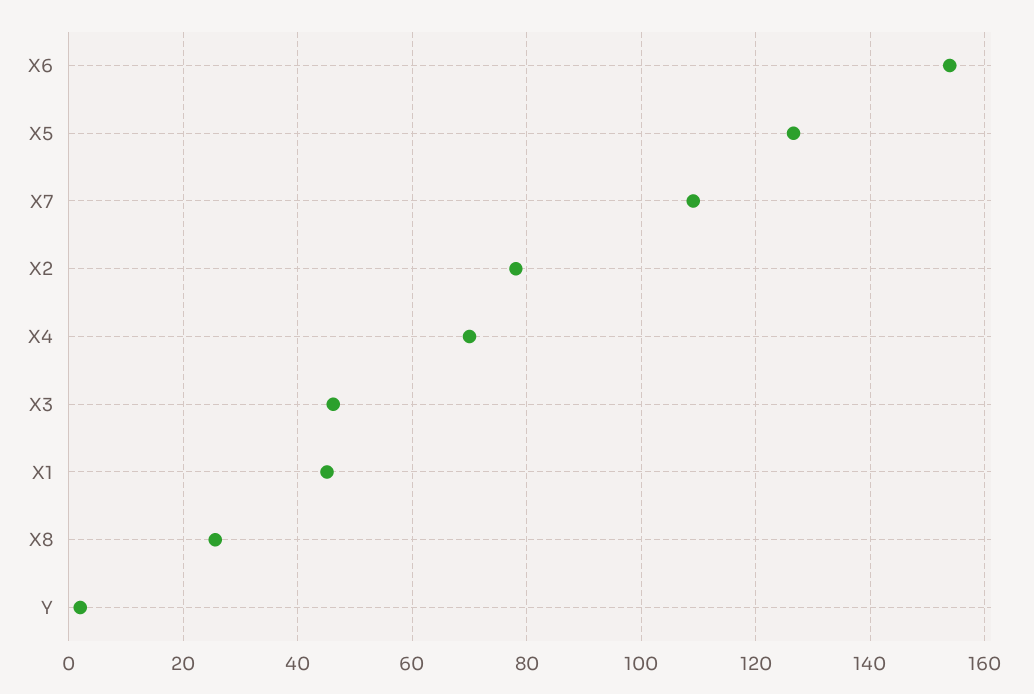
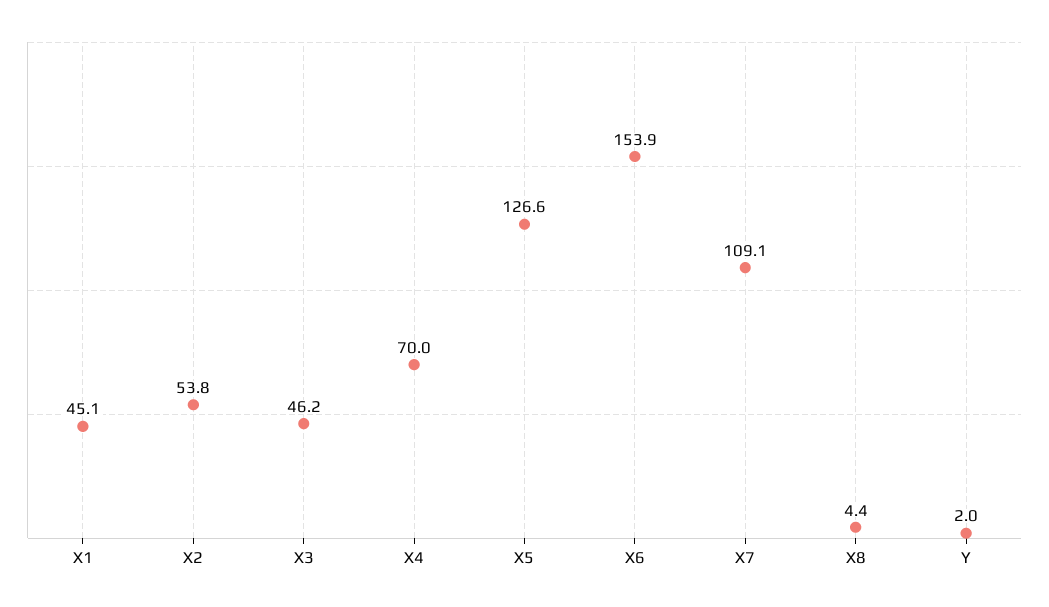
  {
    "X6": 153.9,
    "X5": 126.6,
    "X7": 109.1,
-   "X2": 78,
+   "X2": 53.8,
    "X4": 70,
    "X3": 46.2,
    "X1": 45.1,
-   "X8": 26,
+   "X8": 4.4,
    "Y": 2
  }

